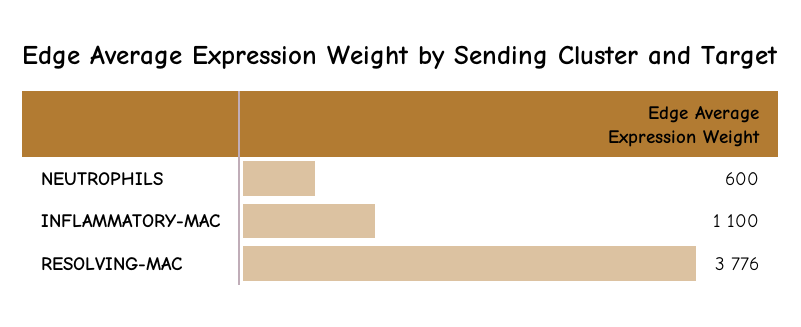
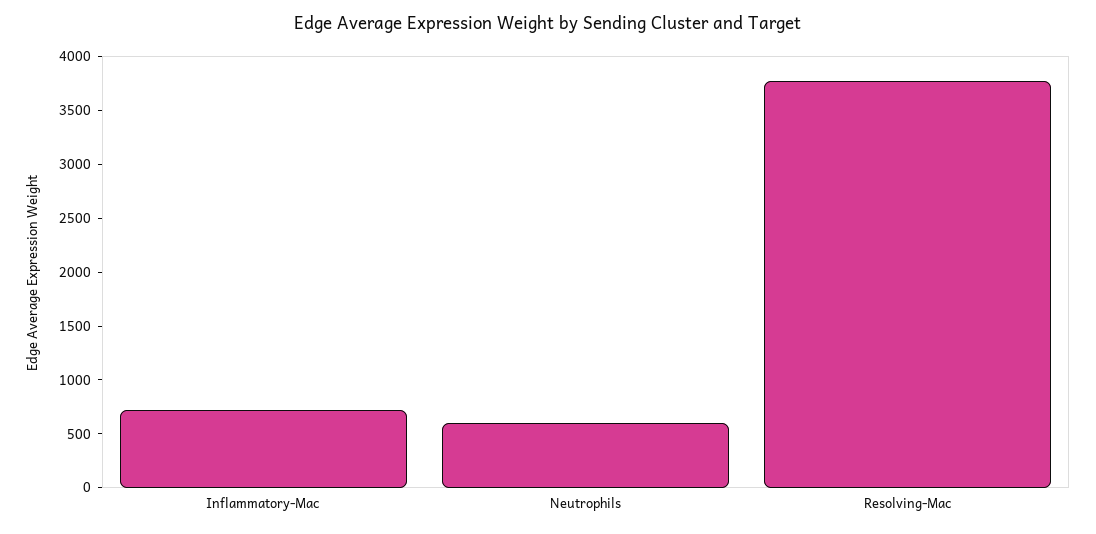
  {
    "NEUTROPHILS": 600,
-   "INFLAMMATORY-MAC": 1100,
+   "INFLAMMATORY-MAC": 700,
    "RESOLVING-MAC": 3776
  }

